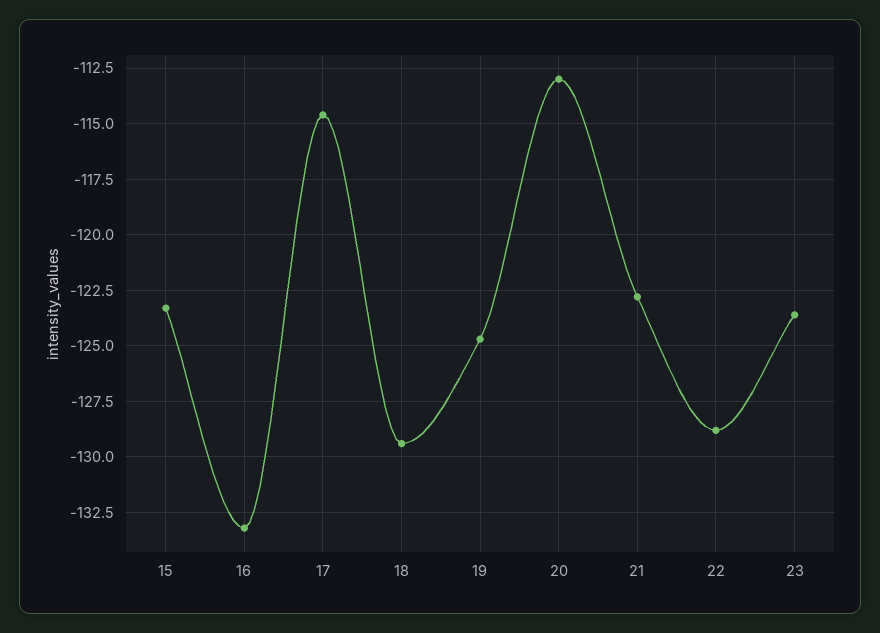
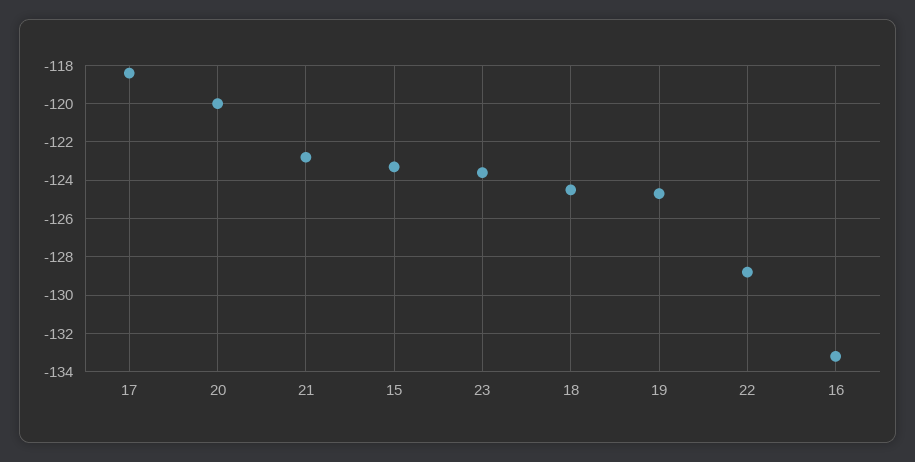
  {
    "15": -123.5,
    "16": -133,
-   "17": -114.5,
+   "17": -118.5,
-   "18": -129.5,
+   "18": -124.5,
    "19": -124.5,
-   "20": -113,
+   "20": -120,
    "21": -123,
    "22": -129,
    "23": -123.5
  }

